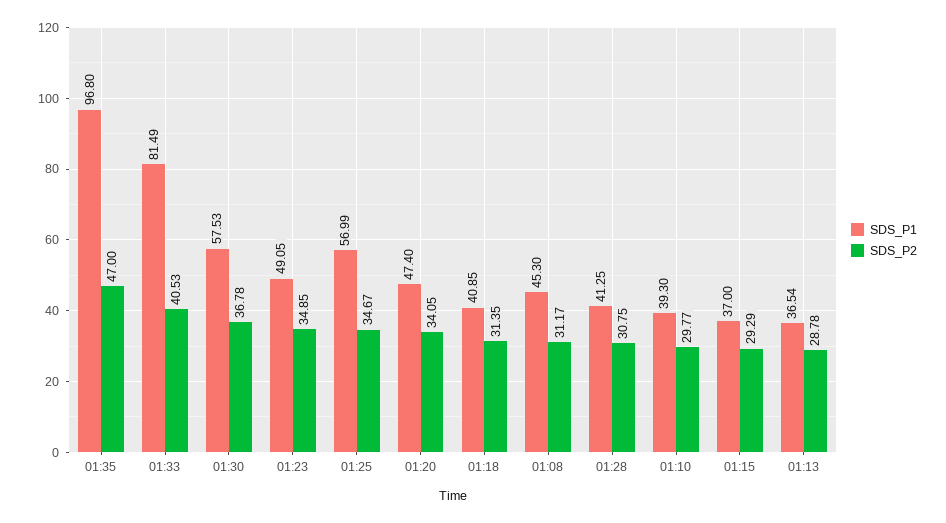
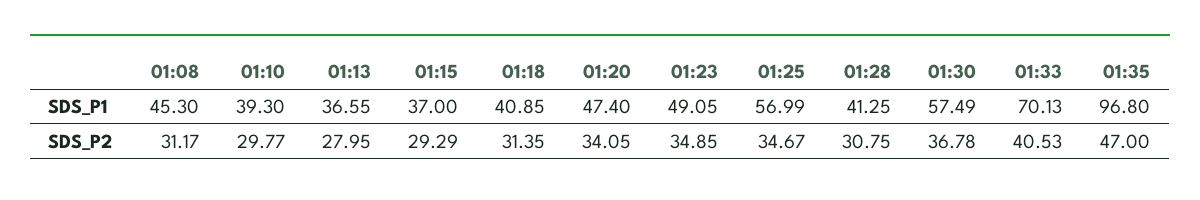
  {
    "SDS_P1": {
      "01:35": 96.8,
-     "01:33": 81.49,
+     "01:33": 70.13,
-     "01:30": 57.53,
+     "01:30": 57.49,
      "01:23": 49.05,
      "01:25": 56.99,
      "01:20": 47.4,
      "01:18": 40.85,
      "01:08": 45.3,
      "01:28": 41.25,
      "01:10": 39.3,
      "01:15": 37,
-     "01:13": 36.54
+     "01:13": 36.55
    },
    "SDS_P2": {
      "01:35": 47,
      "01:33": 40.53,
      "01:30": 36.78,
      "01:23": 34.85,
      "01:25": 34.67,
      "01:20": 34.05,
      "01:18": 31.35,
      "01:08": 31.17,
      "01:28": 30.75,
      "01:10": 29.77,
      "01:15": 29.29,
-     "01:13": 28.78
+     "01:13": 27.95
    }
  }

